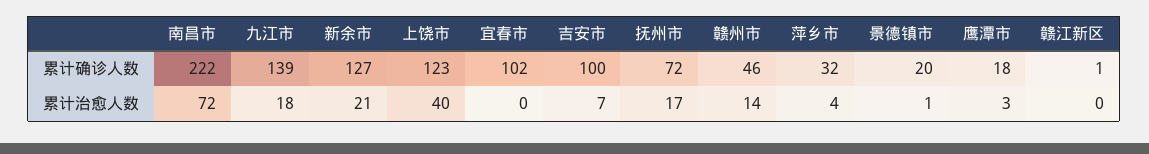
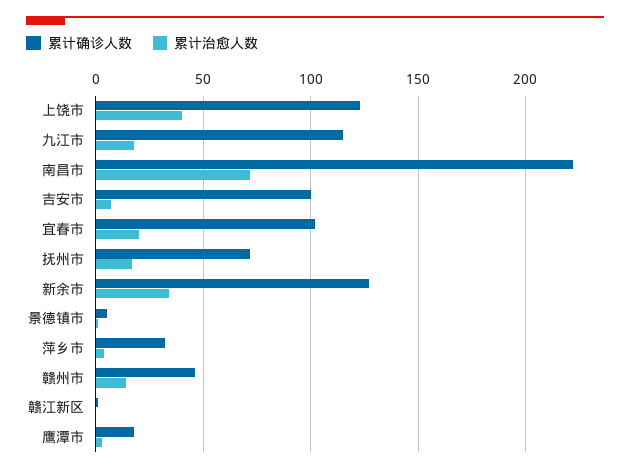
  {
    "累计确诊人数": {
      "南昌市": 222,
-     "九江市": 139,
+     "九江市": 115,
      "新余市": 127,
      "上饶市": 123,
      "宜春市": 102,
      "吉安市": 100,
      "抚州市": 72,
      "赣州市": 46,
      "萍乡市": 32,
-     "景德镇市": 20,
+     "景德镇市": 5,
      "鹰潭市": 18,
      "赣江新区": 1
    },
    "累计治愈人数": {
      "南昌市": 72,
      "九江市": 18,
-     "新余市": 21,
+     "新余市": 35,
      "上饶市": 40,
-     "宜春市": 0,
+     "宜春市": 20,
      "吉安市": 7,
      "抚州市": 17,
      "赣州市": 14,
      "萍乡市": 4,
      "景德镇市": 1,
      "鹰潭市": 3,
      "赣江新区": 0
    }
  }

